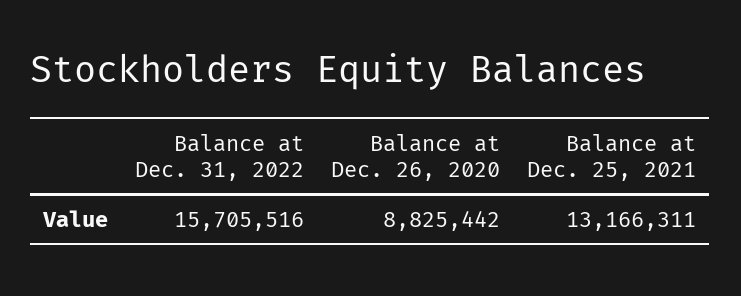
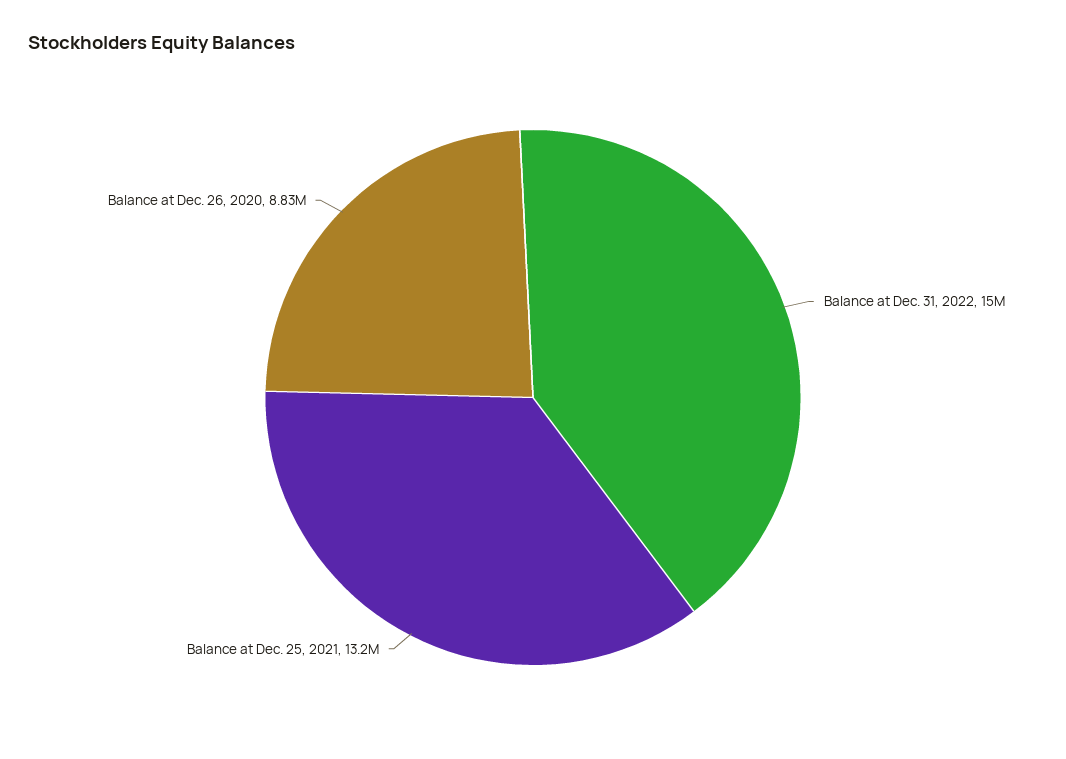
  {
-   "Balance at Dec. 31, 2022": 15705516,
+   "Balance at Dec. 31, 2022": 15000000,
    "Balance at Dec. 26, 2020": 8825442,
    "Balance at Dec. 25, 2021": 13166311
  }

